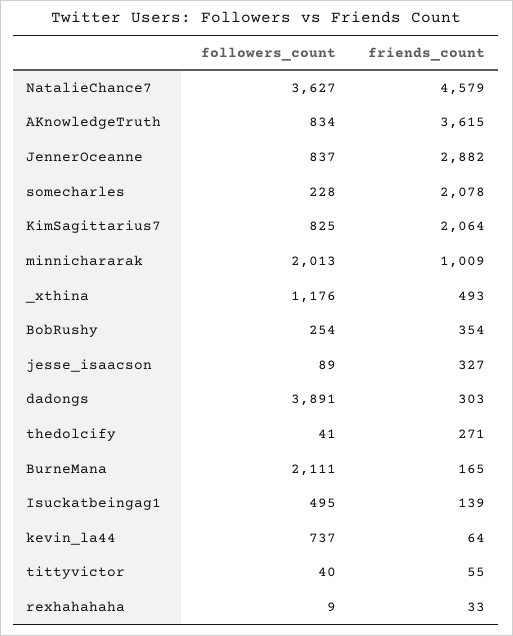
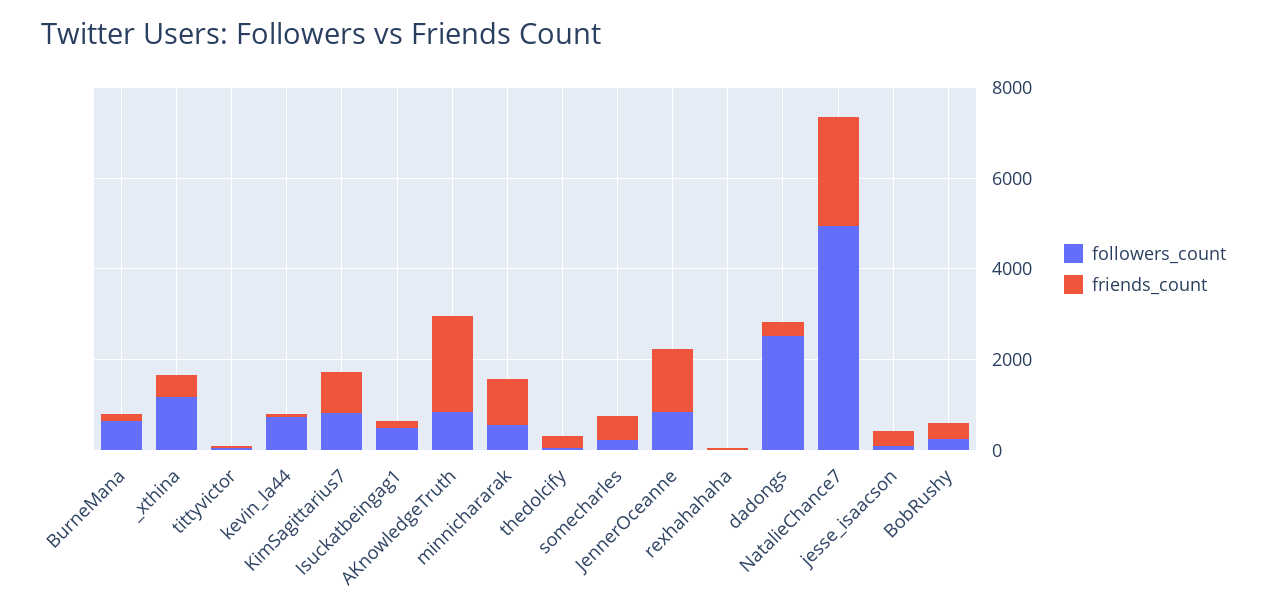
  {
    "followers_count": {
-     "NatalieChance7": 3627,
+     "NatalieChance7": 5000,
      "AKnowledgeTruth": 834,
      "JennerOceanne": 837,
      "somecharles": 228,
      "KimSagittarius7": 825,
-     "minnichararak": 2013,
+     "minnichararak": 500,
      "_xthina": 1176,
      "BobRushy": 254,
      "jesse_isaacson": 89,
-     "dadongs": 3891,
+     "dadongs": 2500,
      "thedolcify": 41,
-     "BurneMana": 2111,
+     "BurneMana": 500,
      "Isuckatbeingag1": 495,
      "kevin_la44": 737,
      "tittyvictor": 40,
      "rexhahahaha": 9
    },
    "friends_count": {
-     "NatalieChance7": 4579,
+     "NatalieChance7": 2500,
-     "AKnowledgeTruth": 3615,
+     "AKnowledgeTruth": 2000,
-     "JennerOceanne": 2882,
+     "JennerOceanne": 1500,
-     "somecharles": 2078,
+     "somecharles": 500,
-     "KimSagittarius7": 2064,
+     "KimSagittarius7": 1000,
      "minnichararak": 1009,
      "_xthina": 493,
      "BobRushy": 354,
      "jesse_isaacson": 327,
      "dadongs": 303,
      "thedolcify": 271,
      "BurneMana": 165,
      "Isuckatbeingag1": 139,
      "kevin_la44": 64,
      "tittyvictor": 55,
      "rexhahahaha": 33
    }
  }

